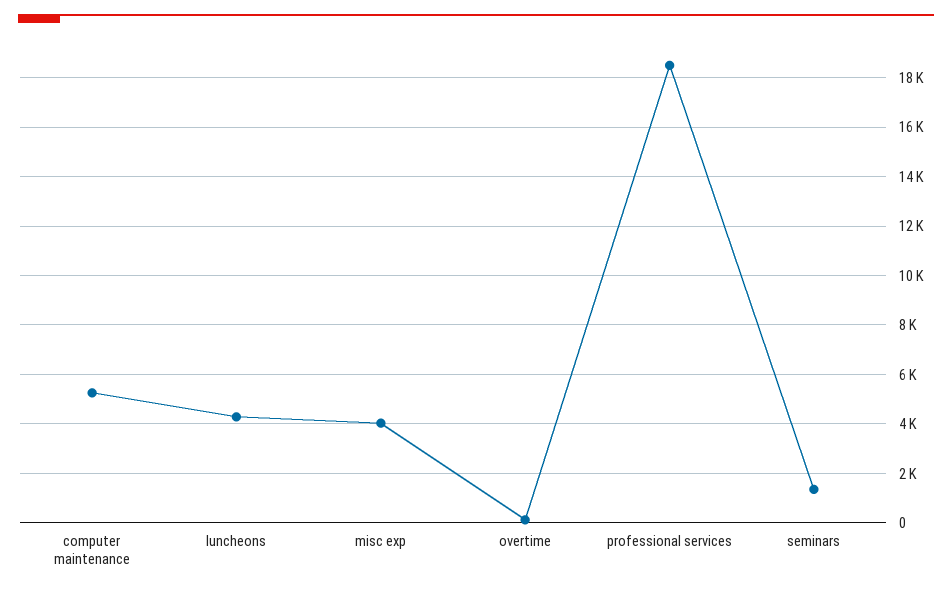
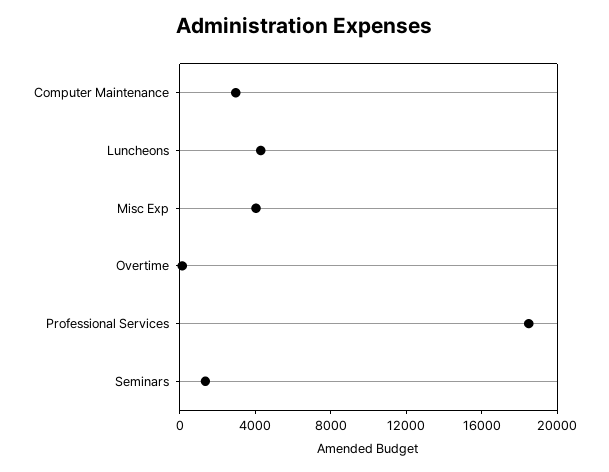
  {
-   "computer maintenance": 5250,
+   "computer maintenance": 3000,
    "luncheons": 4250,
    "misc exp": 4000,
    "overtime": 0,
    "professional services": 18500,
    "seminars": 1250
  }

